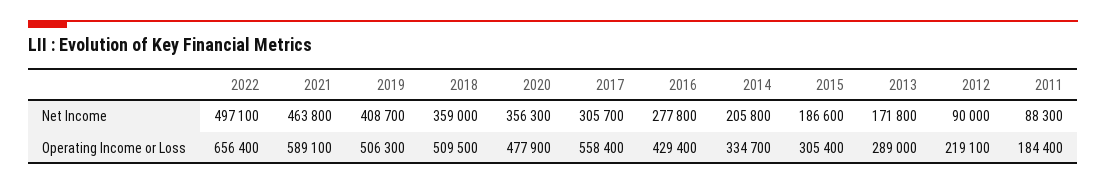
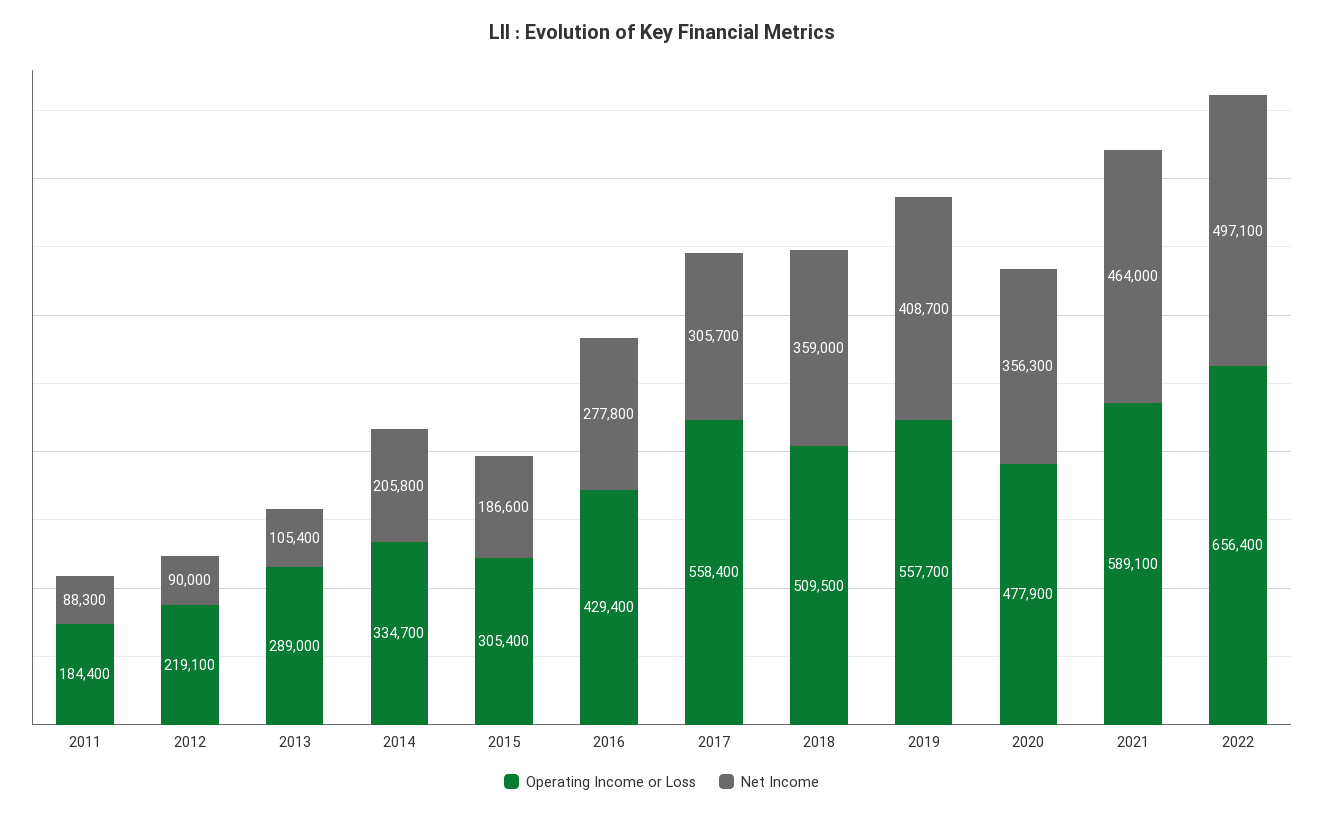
  {
    "Net Income": {
      "2022": 497100,
-     "2021": 463800,
+     "2021": 464000,
      "2019": 408700,
      "2018": 359000,
      "2020": 356300,
      "2017": 305700,
      "2016": 277800,
      "2014": 205800,
      "2015": 186600,
-     "2013": 171800,
+     "2013": 105400,
      "2012": 90000,
      "2011": 88300
    },
    "Operating Income or Loss": {
      "2022": 656400,
      "2021": 589100,
-     "2019": 506300,
+     "2019": 557700,
      "2018": 509500,
      "2020": 477900,
      "2017": 558400,
      "2016": 429400,
      "2014": 334700,
      "2015": 305400,
      "2013": 289000,
      "2012": 219100,
      "2011": 184400
    }
  }

